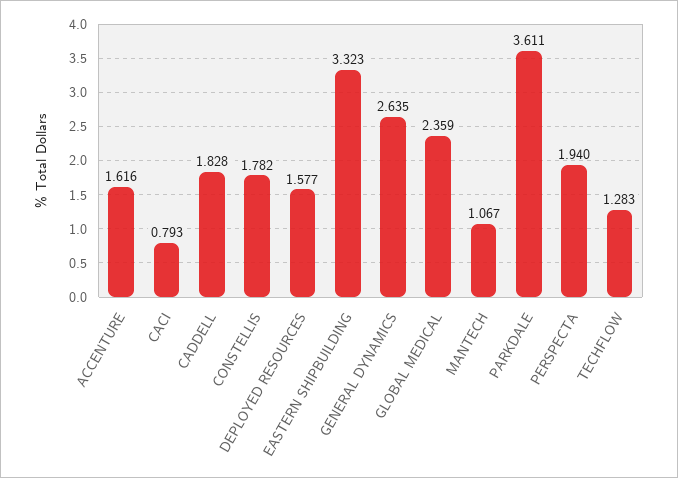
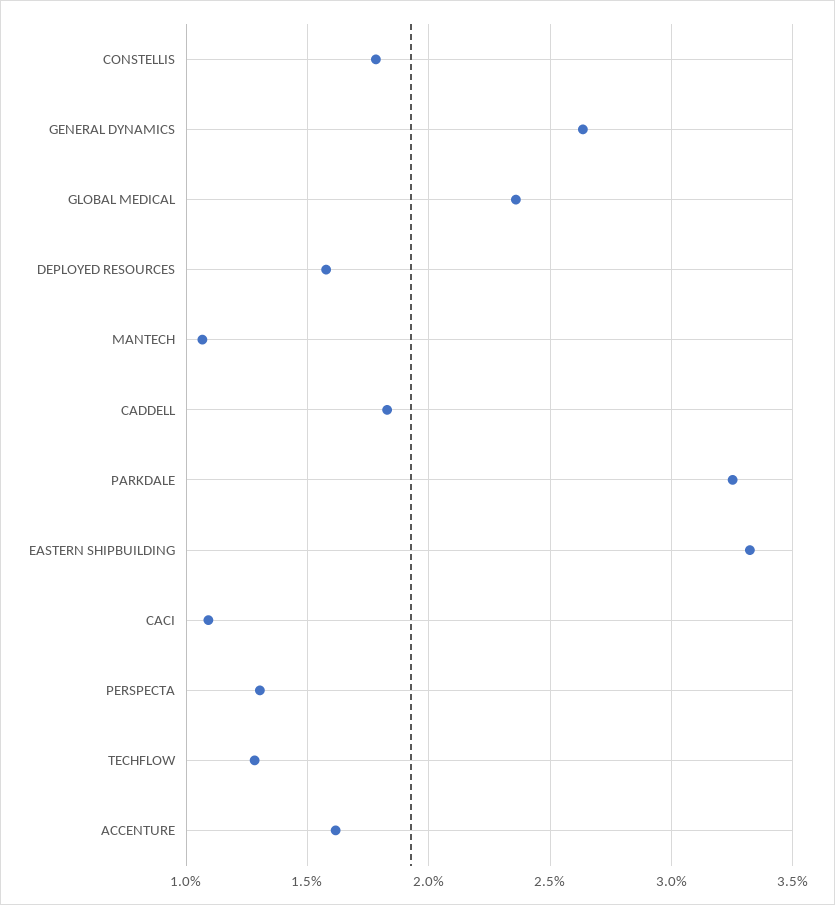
  {
    "ACCENTURE": 1.616,
-   "CACI": 0.793,
+   "CACI": 1.1,
    "CADDELL": 1.828,
    "CONSTELLIS": 1.782,
    "DEPLOYED RESOURCES": 1.577,
    "EASTERN SHIPBUILDING": 3.323,
    "GENERAL DYNAMICS": 2.635,
    "GLOBAL MEDICAL": 2.359,
    "MANTECH": 1.067,
-   "PARKDALE": 3.611,
+   "PARKDALE": 3.25,
-   "PERSPECTA": 1.94,
+   "PERSPECTA": 1.3,
    "TECHFLOW": 1.283
  }

